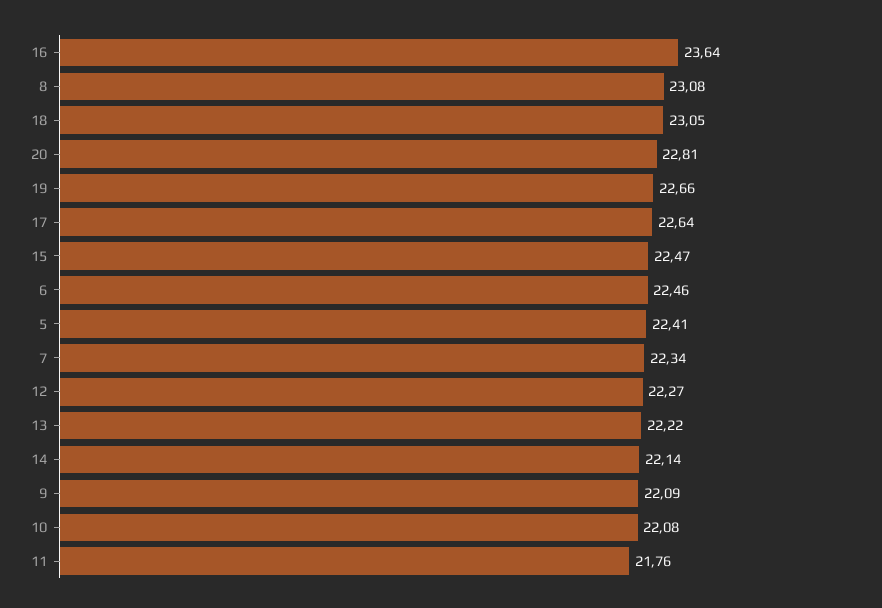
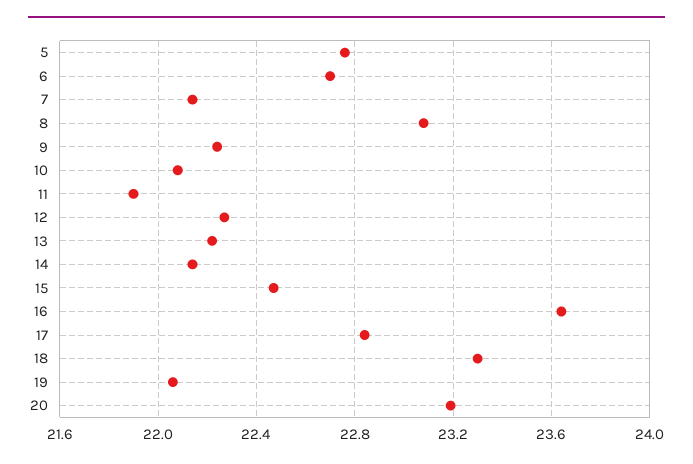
  {
    "16": 23.64,
    "8": 23.08,
-   "18": 23.05,
+   "18": 23.3,
-   "20": 22.81,
+   "20": 23.2,
-   "19": 22.66,
+   "19": 22.05,
-   "17": 22.64,
+   "17": 22.85,
    "15": 22.47,
-   "6": 22.46,
+   "6": 22.7,
-   "5": 22.41,
+   "5": 22.75,
-   "7": 22.34,
+   "7": 22.15,
    "12": 22.27,
    "13": 22.22,
    "14": 22.14,
-   "9": 22.09,
+   "9": 22.25,
    "10": 22.08,
-   "11": 21.76
+   "11": 21.9
  }

